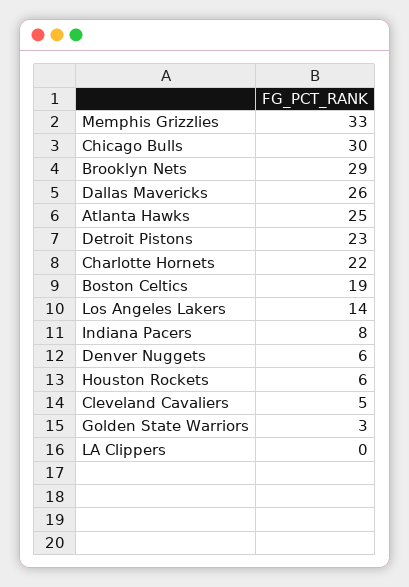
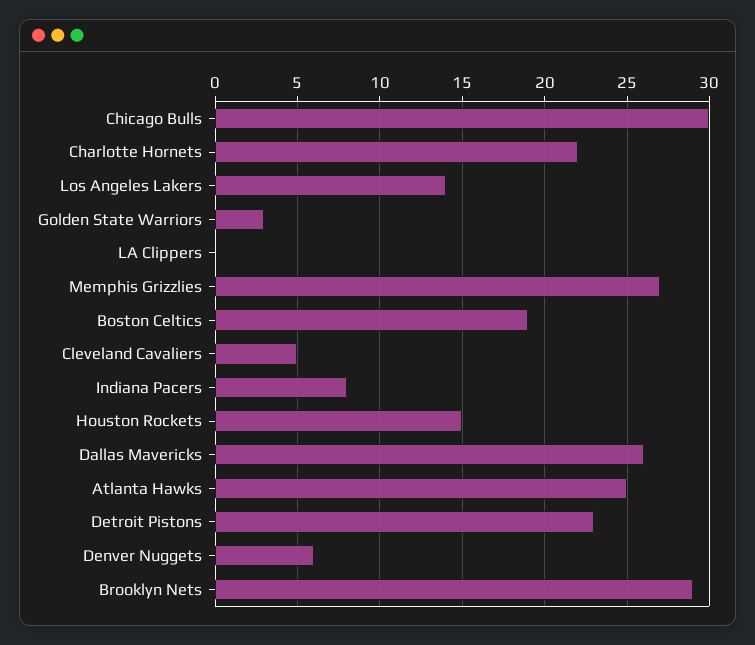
  {
-   "Memphis Grizzlies": 33,
+   "Memphis Grizzlies": 27,
    "Chicago Bulls": 30,
    "Brooklyn Nets": 29,
    "Dallas Mavericks": 26,
    "Atlanta Hawks": 25,
    "Detroit Pistons": 23,
    "Charlotte Hornets": 22,
    "Boston Celtics": 19,
    "Los Angeles Lakers": 14,
    "Indiana Pacers": 8,
    "Denver Nuggets": 6,
-   "Houston Rockets": 6,
+   "Houston Rockets": 15,
    "Cleveland Cavaliers": 5,
    "Golden State Warriors": 3,
    "LA Clippers": 0
  }

